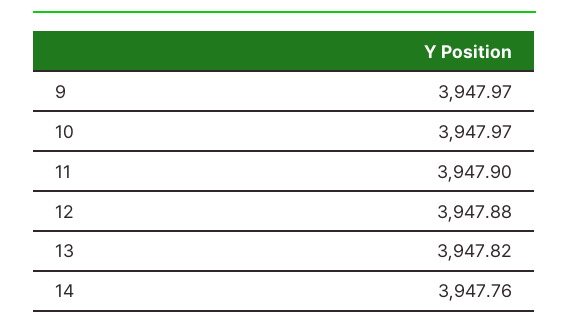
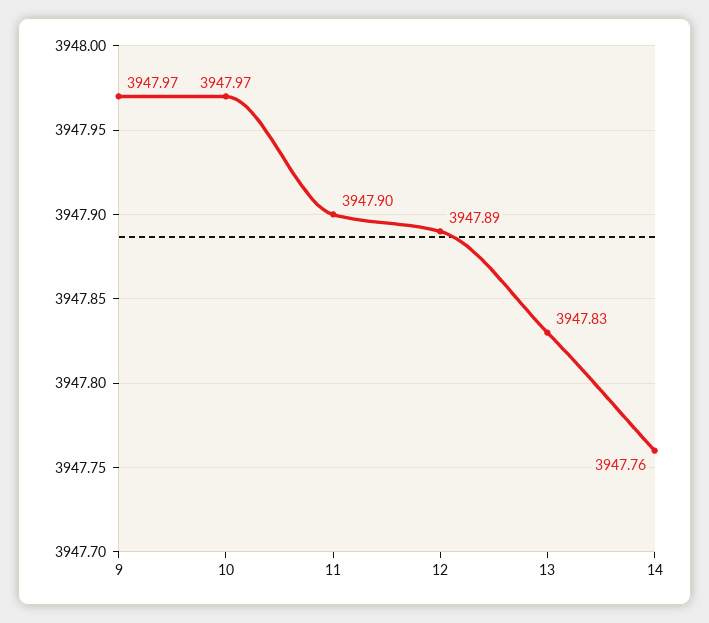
  {
    "9": 3947.97,
    "10": 3947.97,
    "11": 3947.9,
-   "12": 3947.88,
+   "12": 3947.89,
-   "13": 3947.82,
+   "13": 3947.83,
    "14": 3947.76
  }

